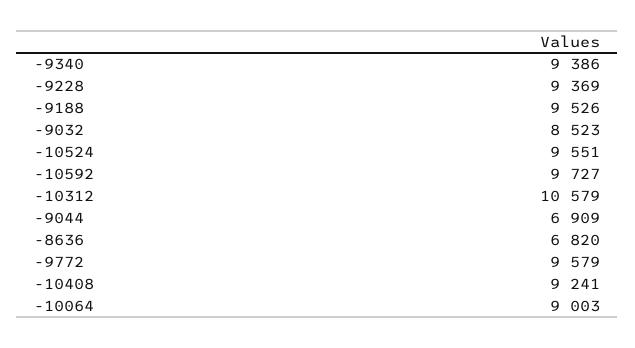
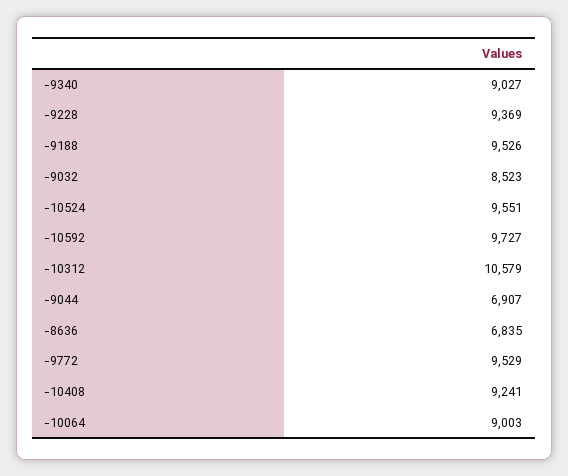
  {
-   "-9340": 9386,
+   "-9340": 9027,
    "-9228": 9369,
    "-9188": 9526,
    "-9032": 8523,
    "-10524": 9551,
    "-10592": 9727,
    "-10312": 10579,
-   "-9044": 6909,
+   "-9044": 6907,
-   "-8636": 6820,
+   "-8636": 6835,
-   "-9772": 9579,
+   "-9772": 9529,
    "-10408": 9241,
    "-10064": 9003
  }

